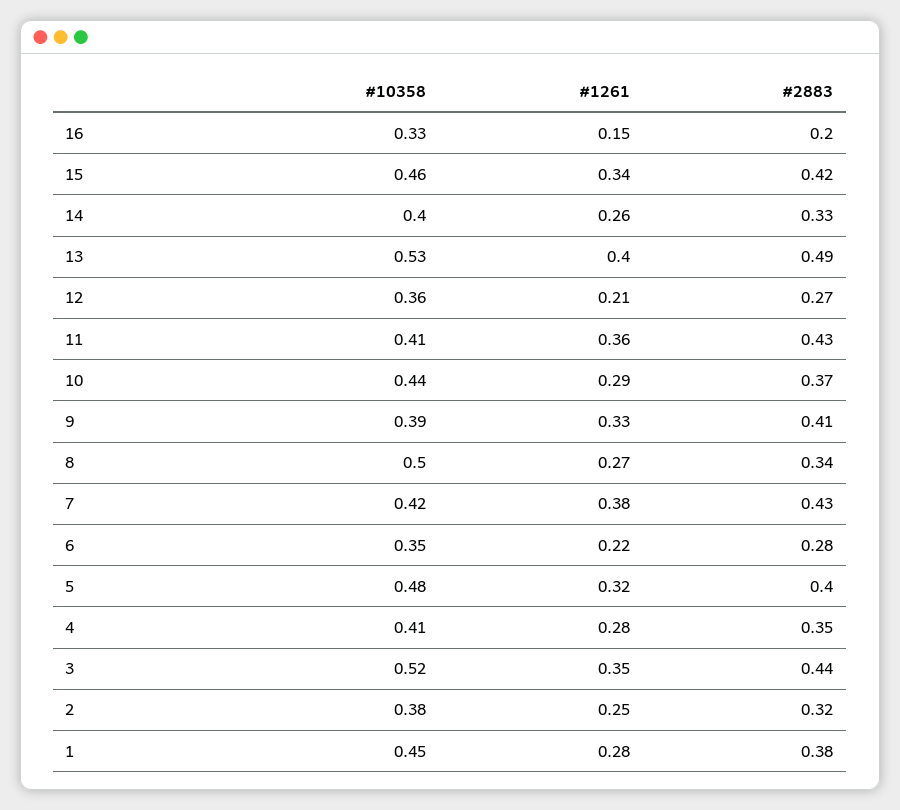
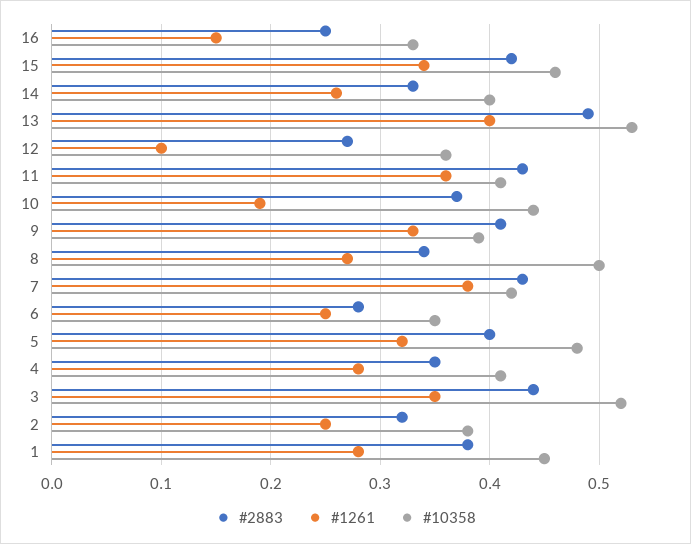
  {
    "#10358": {
      "16": 0.33,
      "15": 0.46,
      "14": 0.4,
      "13": 0.53,
      "12": 0.36,
      "11": 0.41,
      "10": 0.44,
      "9": 0.39,
      "8": 0.5,
      "7": 0.42,
      "6": 0.35,
      "5": 0.48,
      "4": 0.41,
      "3": 0.52,
      "2": 0.38,
      "1": 0.45
    },
    "#1261": {
      "16": 0.15,
      "15": 0.34,
      "14": 0.26,
      "13": 0.4,
-     "12": 0.21,
+     "12": 0.1,
      "11": 0.36,
-     "10": 0.29,
+     "10": 0.19,
      "9": 0.33,
      "8": 0.27,
      "7": 0.38,
-     "6": 0.22,
+     "6": 0.25,
      "5": 0.32,
      "4": 0.28,
      "3": 0.35,
      "2": 0.25,
      "1": 0.28
    },
    "#2883": {
-     "16": 0.2,
+     "16": 0.25,
      "15": 0.42,
      "14": 0.33,
      "13": 0.49,
      "12": 0.27,
      "11": 0.43,
      "10": 0.37,
      "9": 0.41,
      "8": 0.34,
      "7": 0.43,
      "6": 0.28,
      "5": 0.4,
      "4": 0.35,
      "3": 0.44,
      "2": 0.32,
      "1": 0.38
    }
  }

